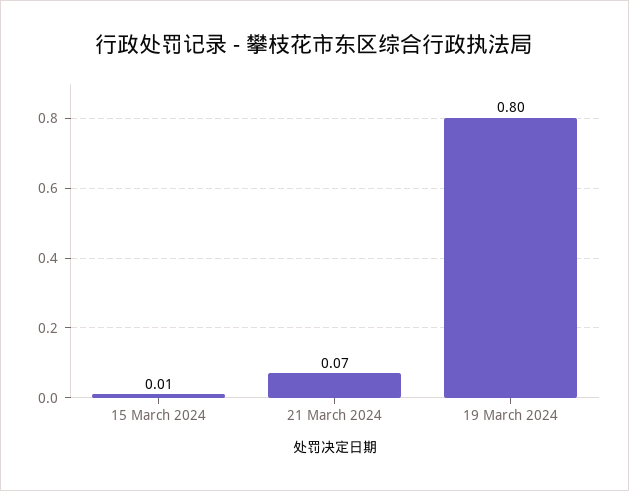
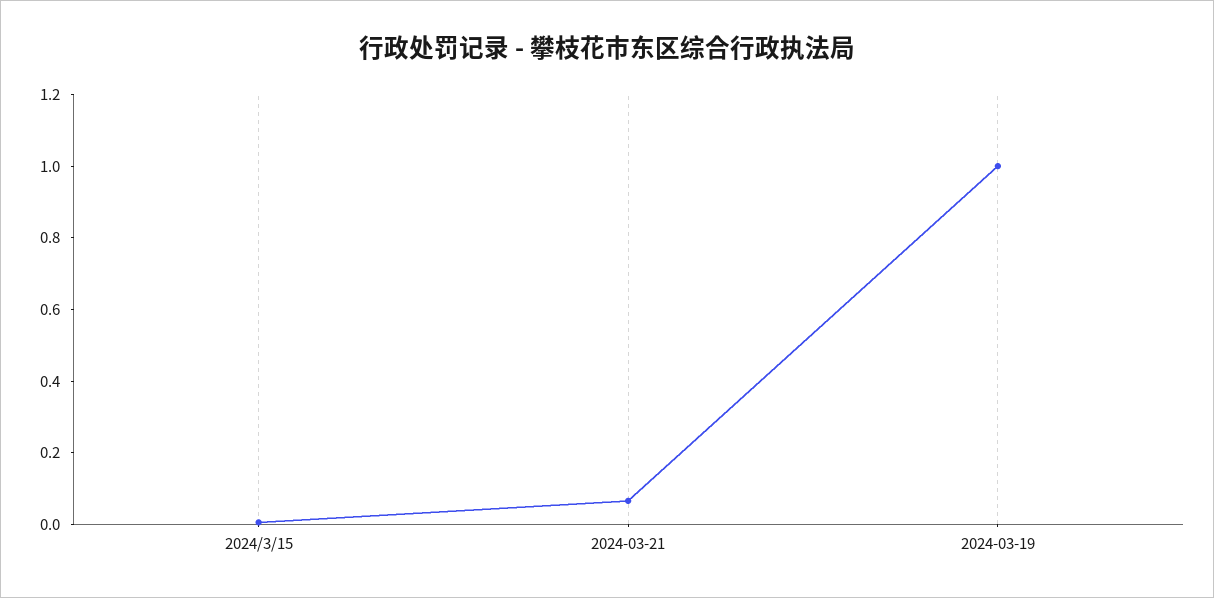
  {
    "15 March 2024": 0.01,
    "21 March 2024": 0.07,
-   "19 March 2024": 0.8
+   "19 March 2024": 1
  }

